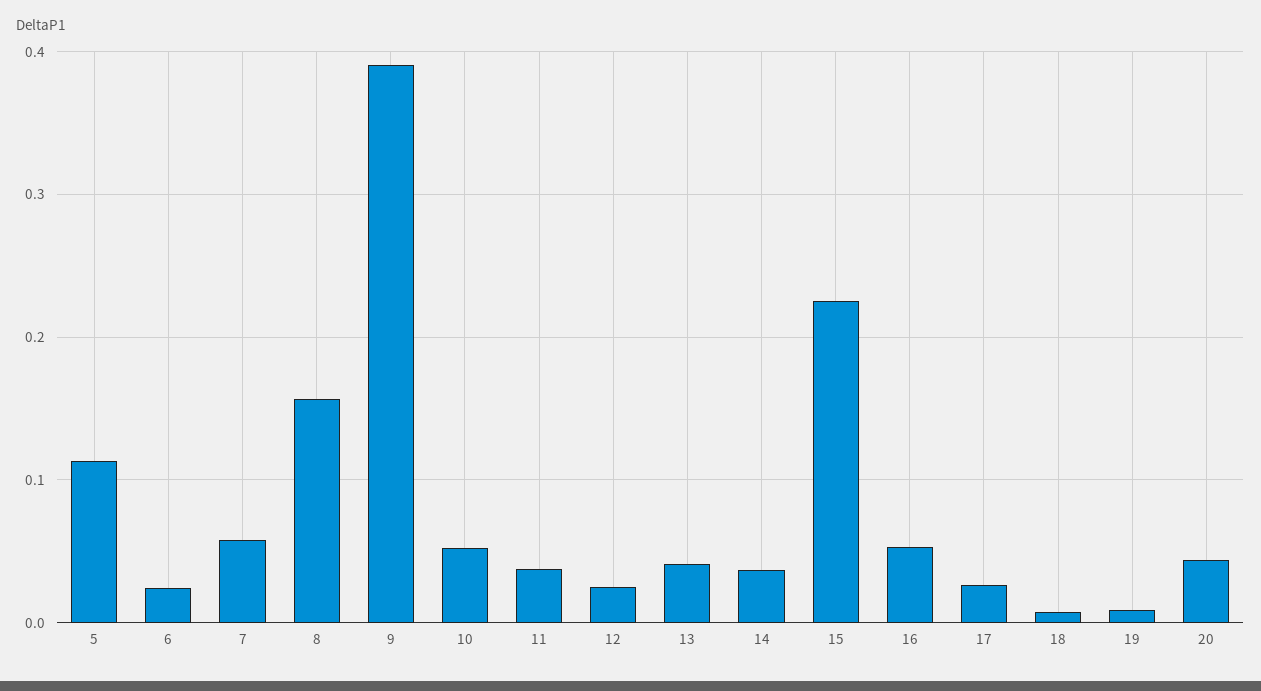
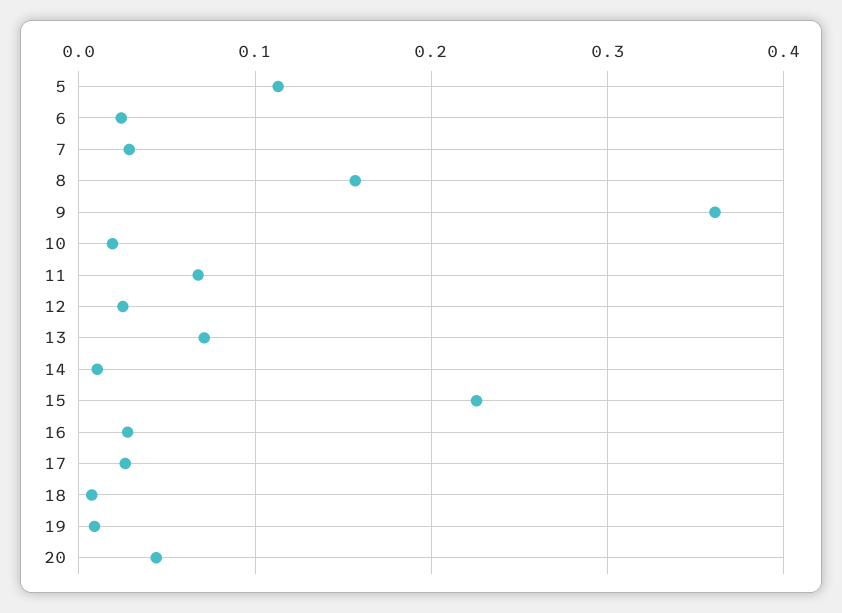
  {
    "5": 0.11,
    "6": 0.02,
-   "7": 0.06,
+   "7": 0.03,
    "8": 0.16,
-   "9": 0.39,
+   "9": 0.36,
-   "10": 0.05,
+   "10": 0.02,
-   "11": 0.04,
+   "11": 0.07,
    "12": 0.02,
-   "13": 0.04,
+   "13": 0.07,
-   "14": 0.04,
+   "14": 0.01,
    "15": 0.23,
-   "16": 0.05,
+   "16": 0.03,
    "17": 0.03,
    "18": 0.01,
    "19": 0.01,
    "20": 0.04
  }

